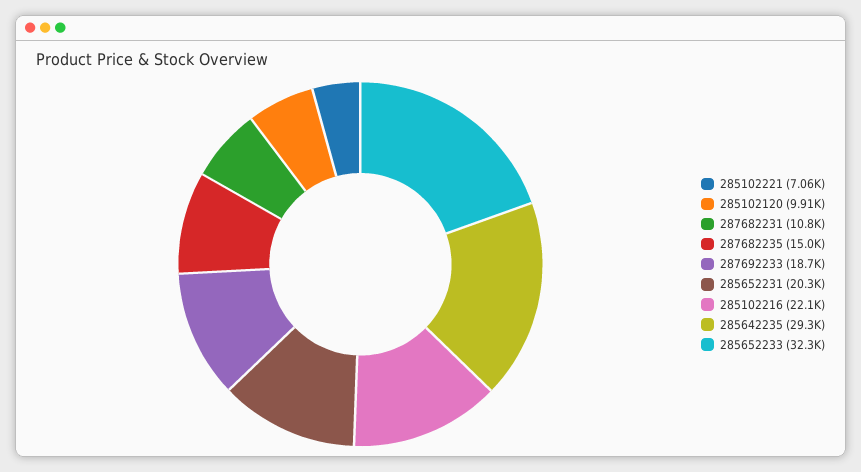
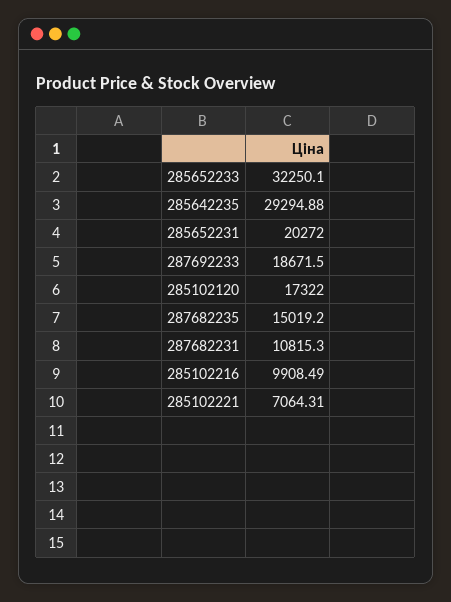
  {
    "285102221": 7064.31,
-   "285102120": 9910,
+   "285102120": 17322,
    "287682231": 10815.3,
    "287682235": 15019.2,
    "287692233": 18671.5,
    "285652231": 20272,
-   "285102216": 22100,
+   "285102216": 9908.49,
    "285642235": 29294.88,
    "285652233": 32250.1
  }

